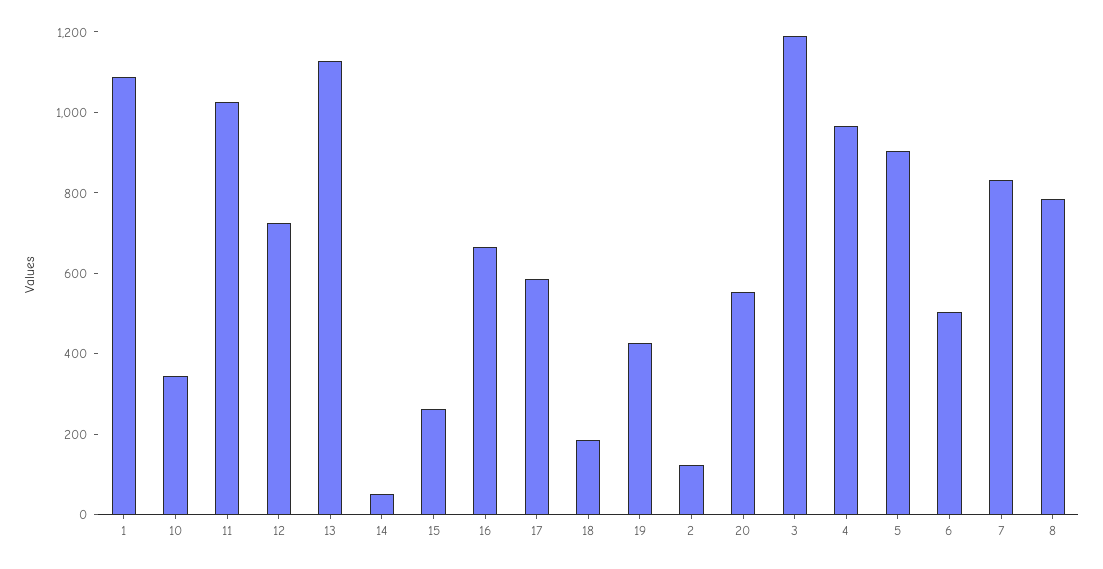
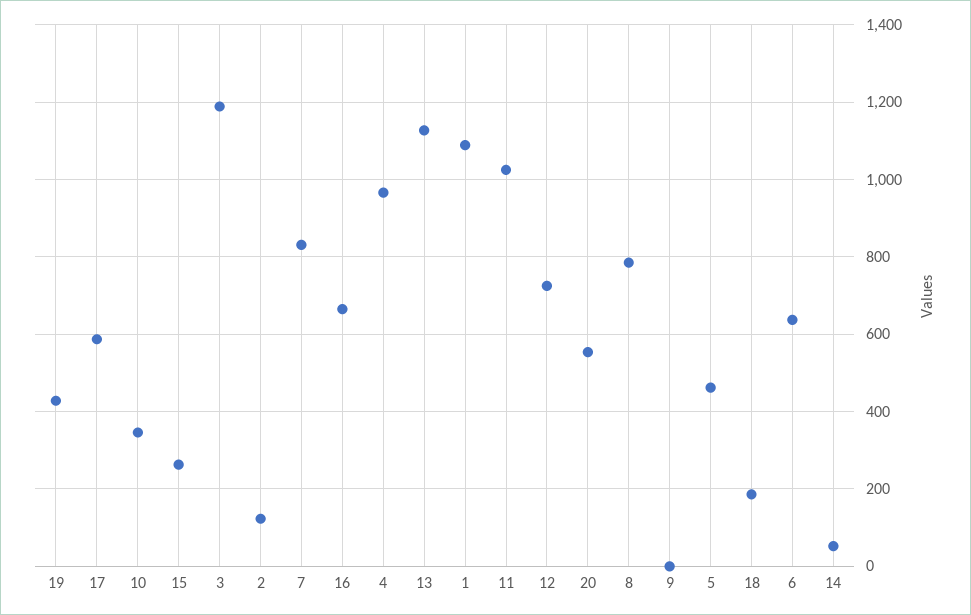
  {
    "1": 1080,
    "10": 340,
    "11": 1020,
    "12": 720,
    "13": 1120,
    "14": 60,
    "15": 260,
    "16": 660,
    "17": 580,
    "18": 180,
    "19": 420,
    "2": 120,
    "20": 560,
    "3": 1180,
    "4": 960,
-   "5": 900,
+   "5": 460,
-   "6": 500,
+   "6": 640,
    "7": 840,
-   "8": 780
+   "8": 780,
+   "9": 0
  }

